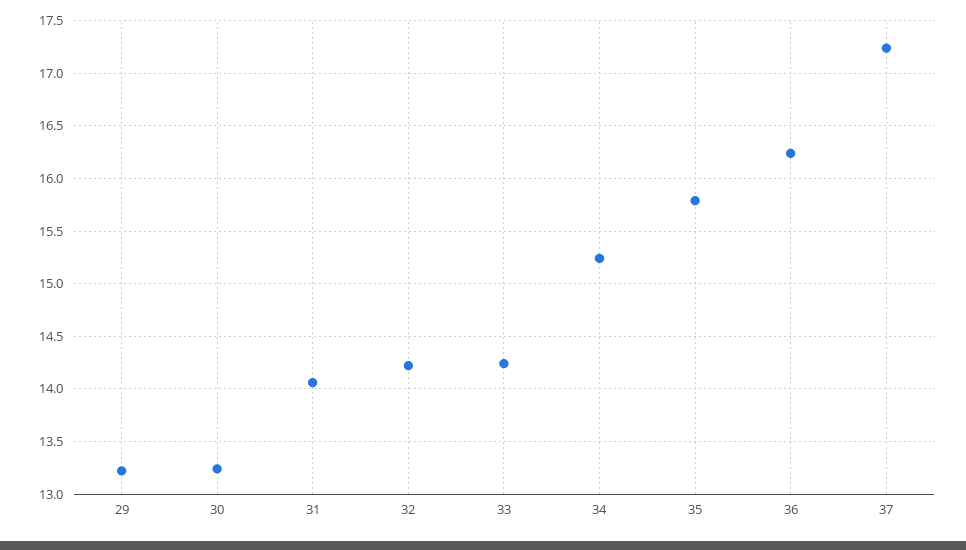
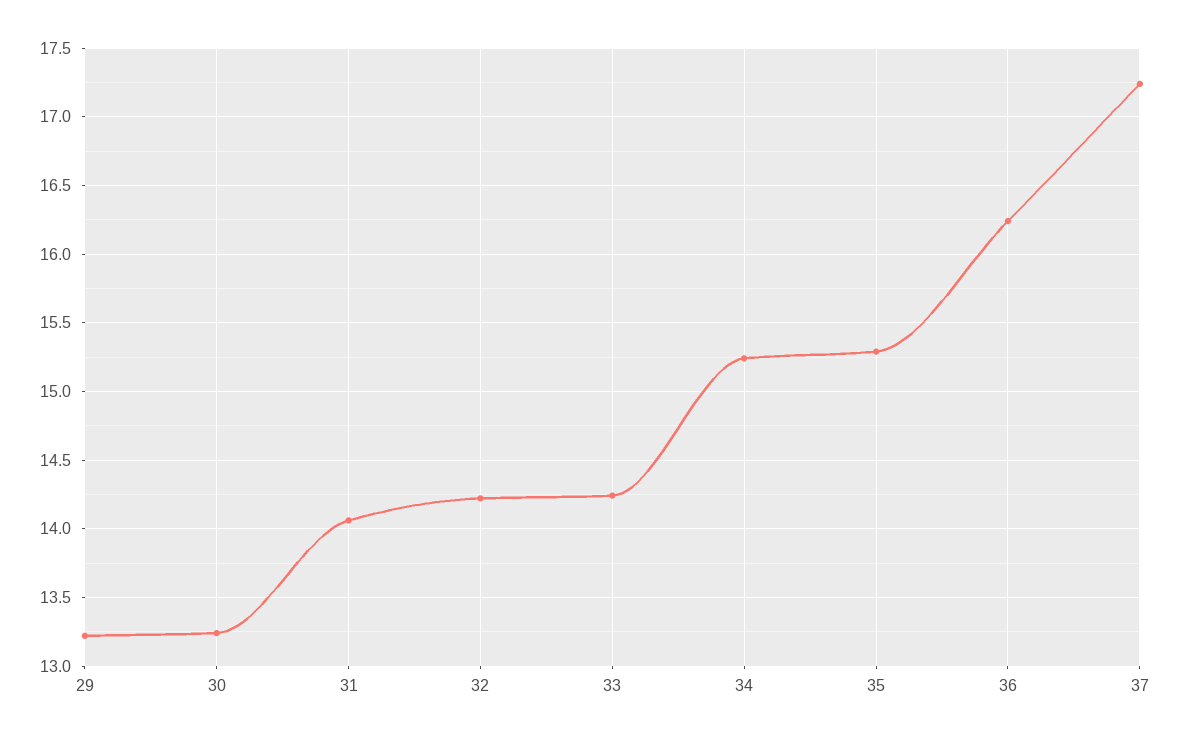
  {
    "29": 13.2,
    "30": 13.25,
    "31": 14.05,
    "32": 14.2,
    "33": 14.25,
    "34": 15.25,
-   "35": 15.8,
+   "35": 15.3,
    "36": 16.25,
    "37": 17.25
  }

